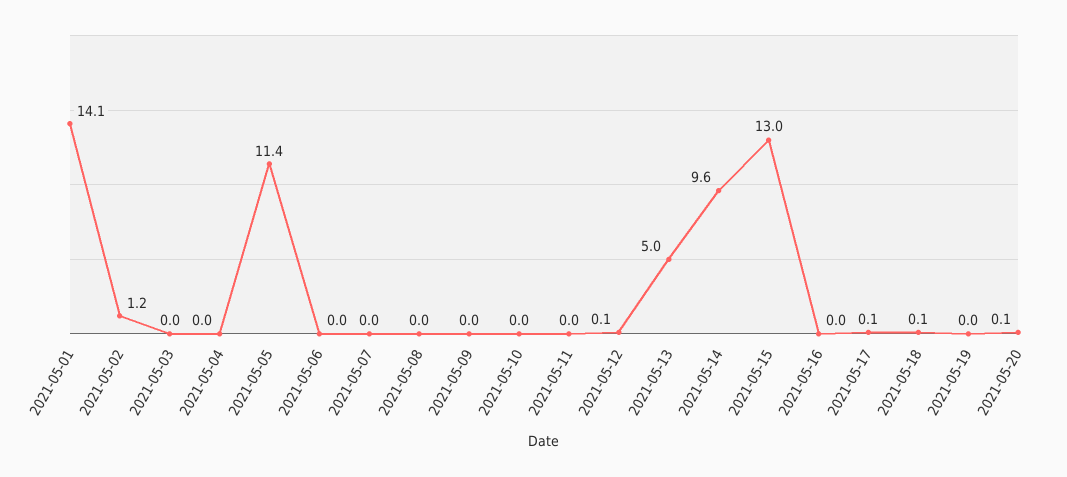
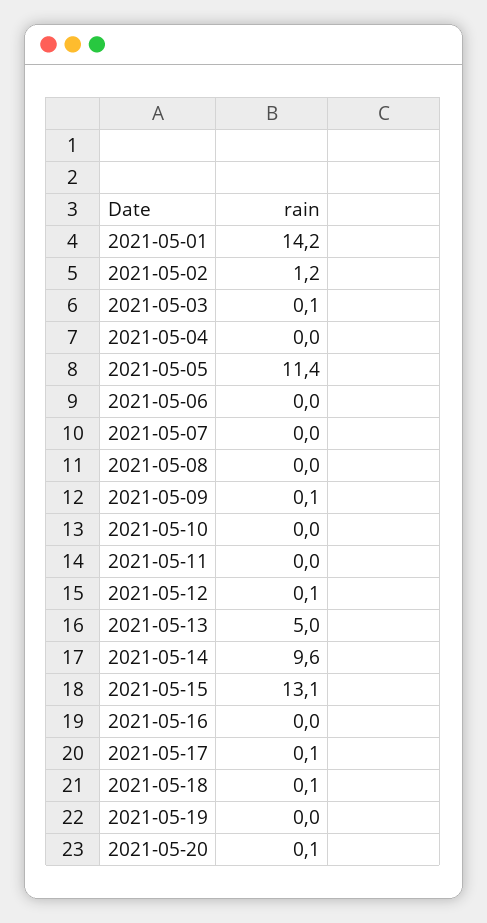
  {
-   "2021-05-01": 14.1,
+   "2021-05-01": 14.2,
    "2021-05-02": 1.2,
-   "2021-05-03": 0,
+   "2021-05-03": 0.1,
    "2021-05-04": 0,
    "2021-05-05": 11.4,
    "2021-05-06": 0,
    "2021-05-07": 0,
    "2021-05-08": 0,
-   "2021-05-09": 0,
+   "2021-05-09": 0.1,
    "2021-05-10": 0,
    "2021-05-11": 0,
    "2021-05-12": 0.1,
    "2021-05-13": 5,
    "2021-05-14": 9.6,
-   "2021-05-15": 13,
+   "2021-05-15": 13.1,
    "2021-05-16": 0,
    "2021-05-17": 0.1,
    "2021-05-18": 0.1,
    "2021-05-19": 0,
    "2021-05-20": 0.1
  }

